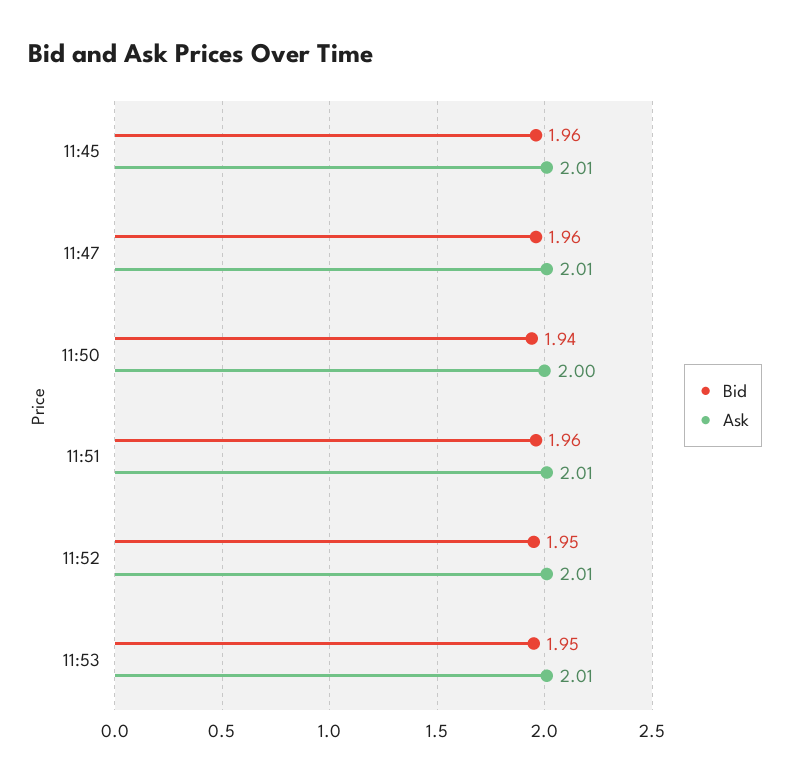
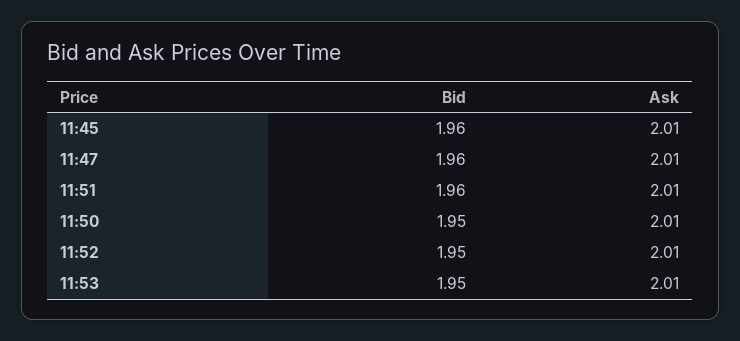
  {
    "Bid": {
      "11:45": 1.96,
      "11:47": 1.96,
-     "11:50": 1.94,
+     "11:50": 1.95,
      "11:51": 1.96,
      "11:52": 1.95,
      "11:53": 1.95
    },
    "Ask": {
      "11:45": 2.01,
      "11:47": 2.01,
-     "11:50": 2,
+     "11:50": 2.01,
      "11:51": 2.01,
      "11:52": 2.01,
      "11:53": 2.01
    }
  }

